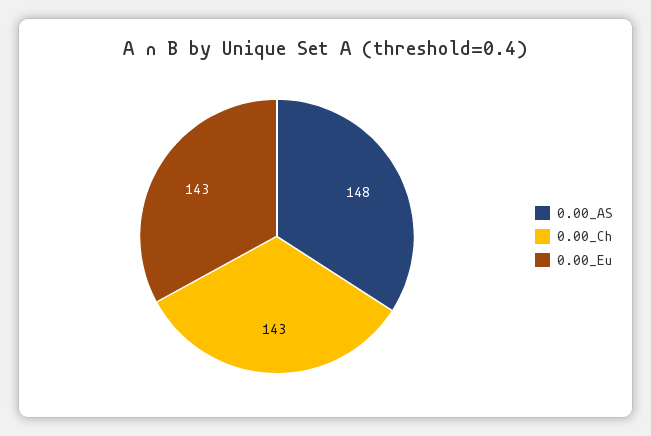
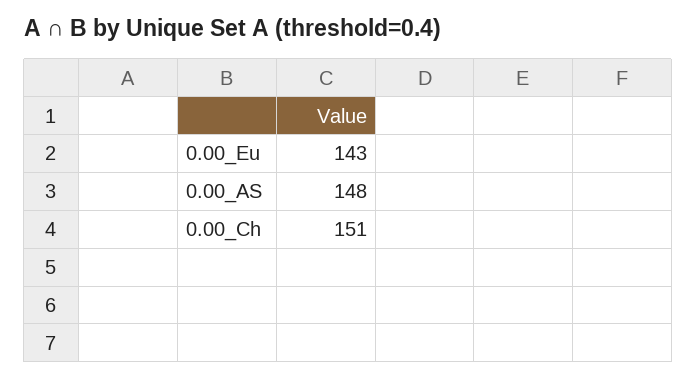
  {
    "0.00_AS": 148,
-   "0.00_Ch": 143,
+   "0.00_Ch": 151,
    "0.00_Eu": 143
  }

